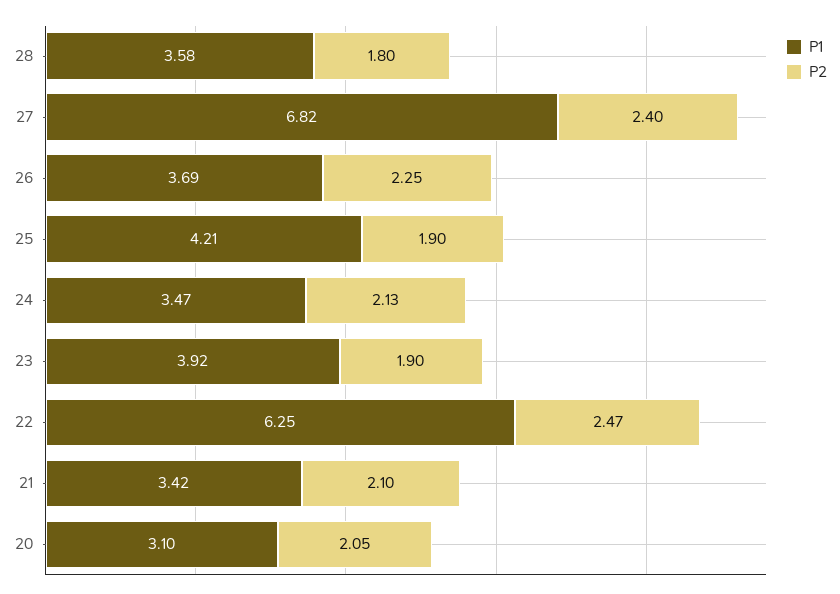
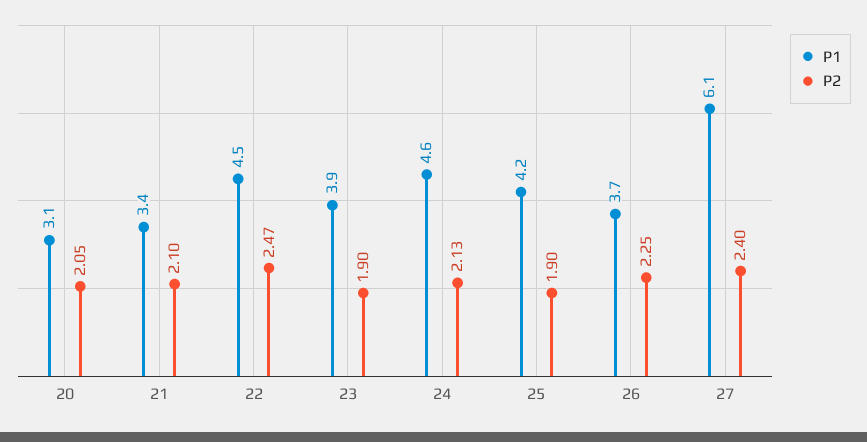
  {
    "P1": {
-     "28": 3.58,
-     "27": 6.82,
+     "27": 6.1,
      "26": 3.69,
      "25": 4.21,
-     "24": 3.47,
+     "24": 4.6,
      "23": 3.92,
-     "22": 6.25,
+     "22": 4.5,
      "21": 3.42,
      "20": 3.1
    },
    "P2": {
-     "28": 1.8,
      "27": 2.4,
      "26": 2.25,
      "25": 1.9,
      "24": 2.13,
      "23": 1.9,
      "22": 2.47,
      "21": 2.1,
      "20": 2.05
    }
  }

